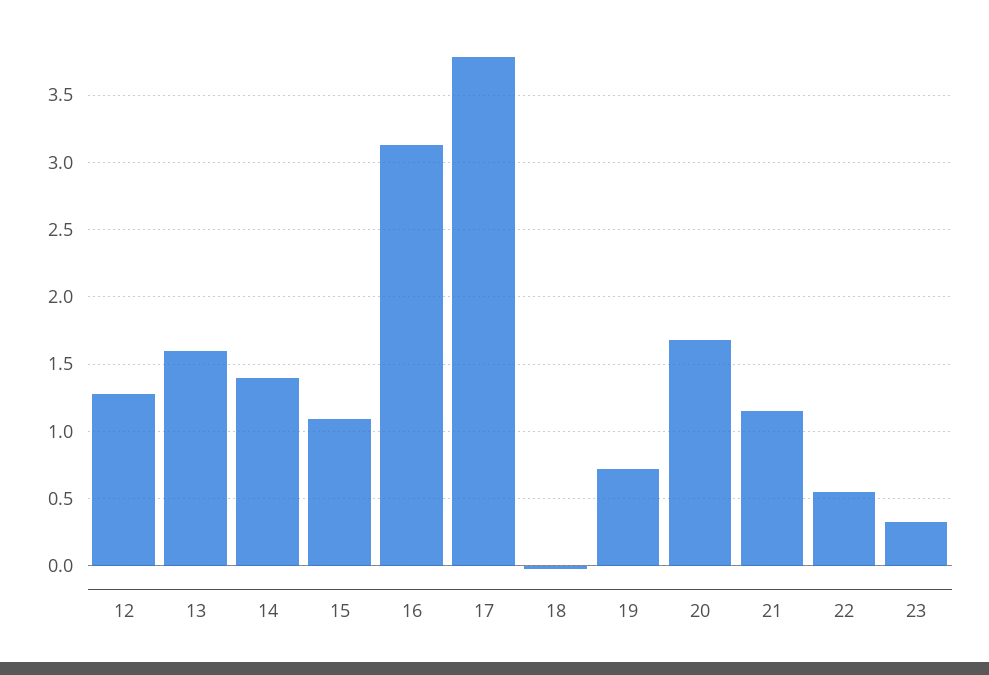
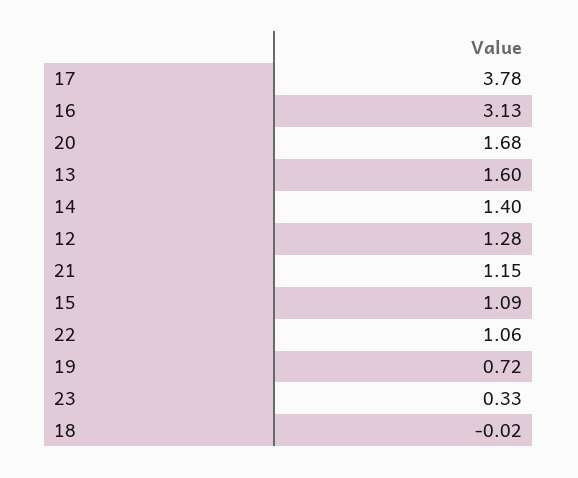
  {
    "12": 1.28,
    "13": 1.6,
    "14": 1.4,
    "15": 1.09,
    "16": 3.13,
    "17": 3.78,
    "18": -0.02,
    "19": 0.72,
    "20": 1.68,
    "21": 1.15,
-   "22": 0.55,
+   "22": 1.06,
    "23": 0.33
  }

